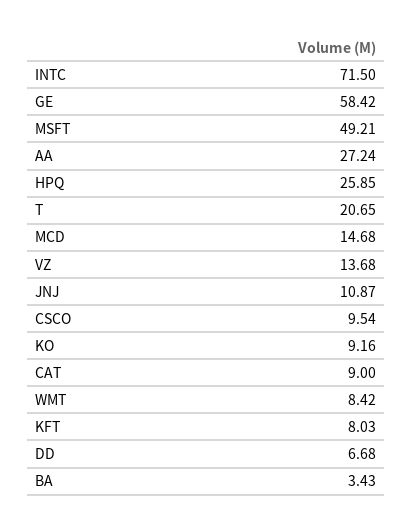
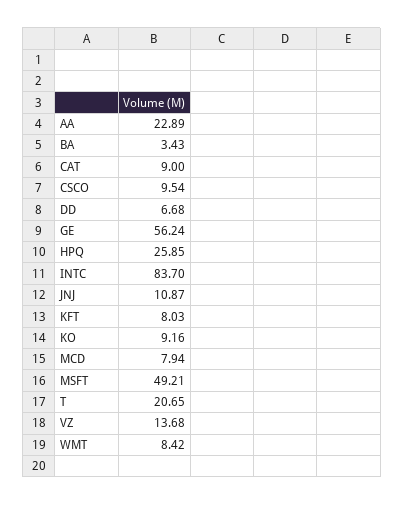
  {
-   "INTC": 71.5,
+   "INTC": 83.7,
-   "GE": 58.42,
+   "GE": 56.24,
    "MSFT": 49.21,
-   "AA": 27.24,
+   "AA": 22.89,
    "HPQ": 25.85,
    "T": 20.65,
-   "MCD": 14.68,
+   "MCD": 7.94,
    "VZ": 13.68,
    "JNJ": 10.87,
    "CSCO": 9.54,
    "KO": 9.16,
    "CAT": 9,
    "WMT": 8.42,
    "KFT": 8.03,
    "DD": 6.68,
    "BA": 3.43
  }

